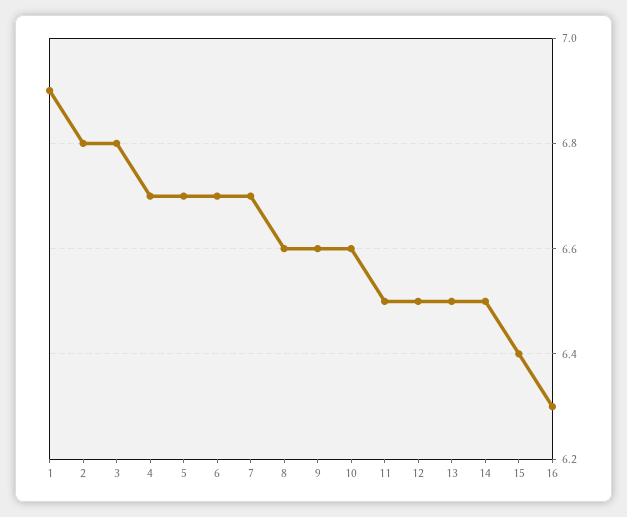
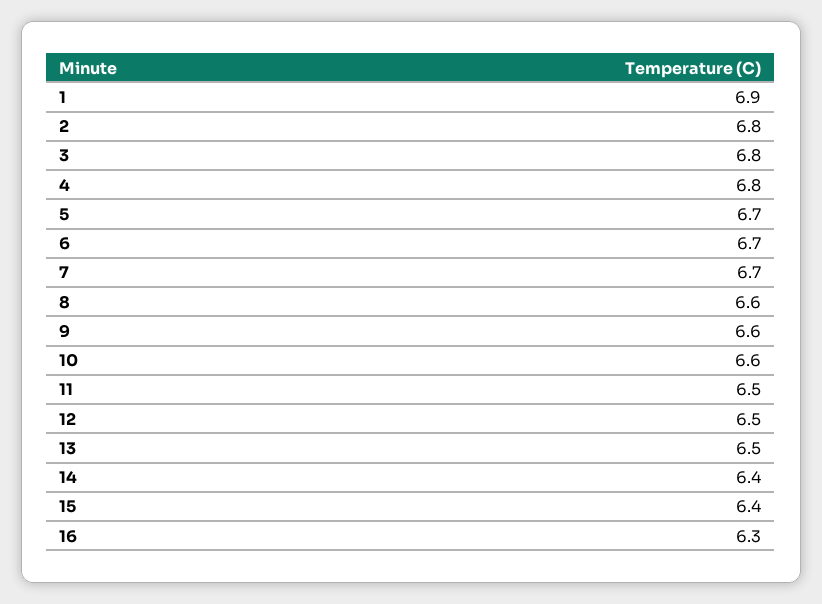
  {
    "1": 6.9,
    "2": 6.8,
    "3": 6.8,
-   "4": 6.7,
+   "4": 6.8,
    "5": 6.7,
    "6": 6.7,
    "7": 6.7,
    "8": 6.6,
    "9": 6.6,
    "10": 6.6,
    "11": 6.5,
    "12": 6.5,
    "13": 6.5,
-   "14": 6.5,
+   "14": 6.4,
    "15": 6.4,
    "16": 6.3
  }

